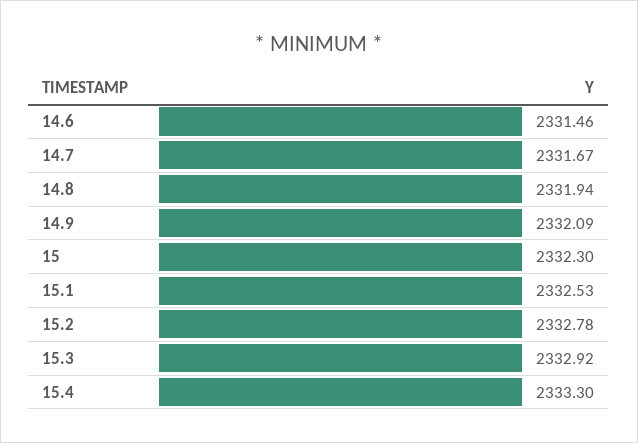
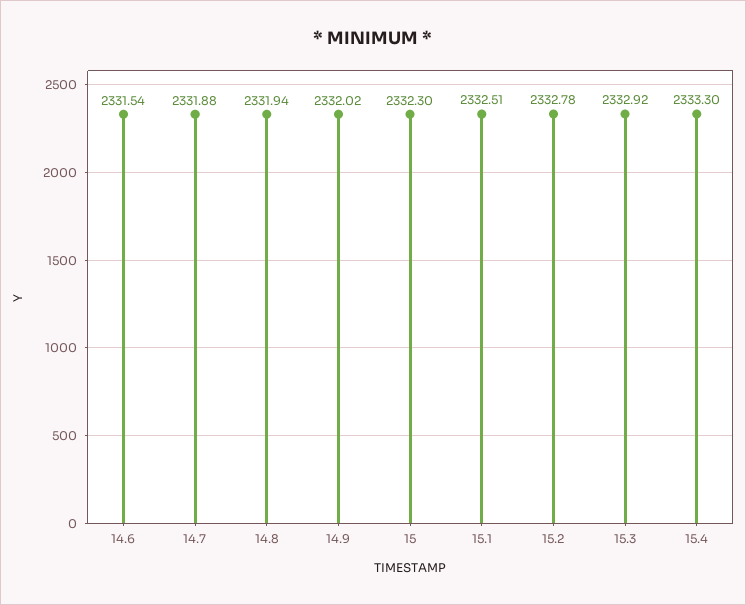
  {
-   "14.6": 2331.46,
+   "14.6": 2331.54,
-   "14.7": 2331.67,
+   "14.7": 2331.88,
    "14.8": 2331.94,
-   "14.9": 2332.09,
+   "14.9": 2332.02,
    "15": 2332.3,
-   "15.1": 2332.53,
+   "15.1": 2332.51,
    "15.2": 2332.78,
    "15.3": 2332.92,
    "15.4": 2333.3
  }

